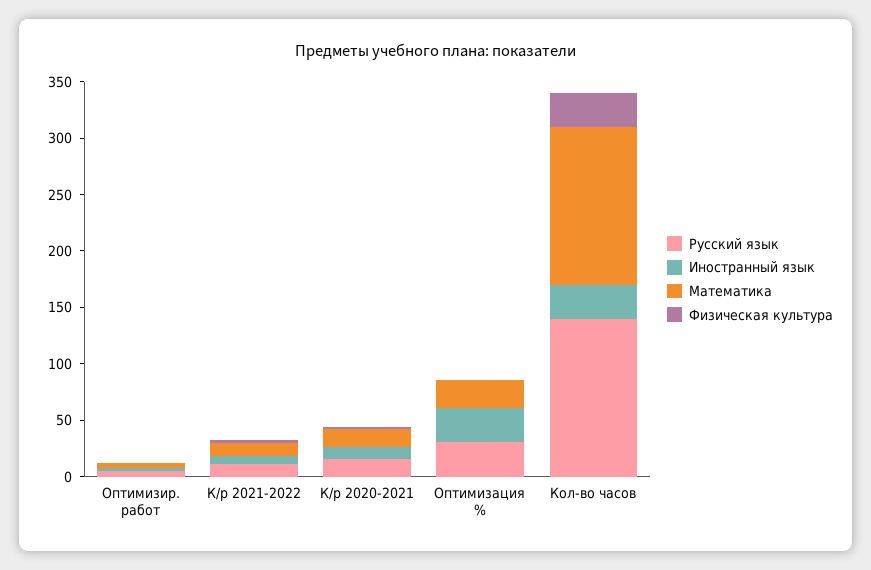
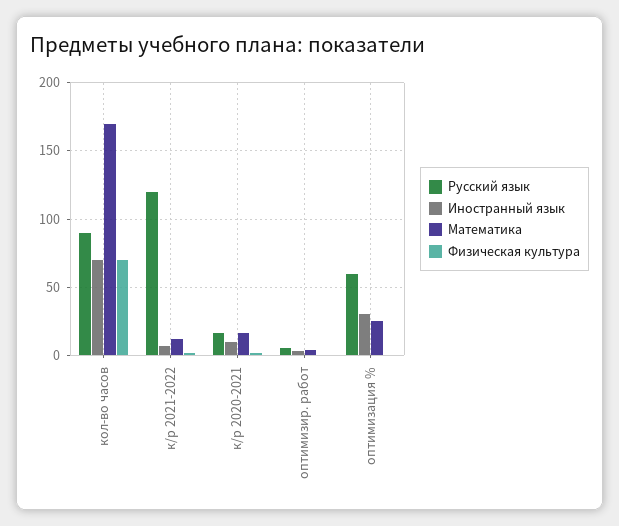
  {
    "Русский язык": {
      "Оптимизир. работ": 5,
-     "К/р 2021-2022": 10,
+     "К/р 2021-2022": 120,
      "К/р 2020-2021": 15,
-     "Оптимизация %": 30,
+     "Оптимизация %": 60,
-     "Кол-во часов": 140
+     "Кол-во часов": 90
    },
    "Иностранный язык": {
      "Оптимизир. работ": 5,
      "К/р 2021-2022": 5,
      "К/р 2020-2021": 10,
      "Оптимизация %": 30,
-     "Кол-во часов": 30
+     "Кол-во часов": 70
    },
    "Математика": {
      "Оптимизир. работ": 5,
      "К/р 2021-2022": 10,
      "К/р 2020-2021": 15,
      "Оптимизация %": 25,
-     "Кол-во часов": 140
+     "Кол-во часов": 170
    },
    "Физическая культура": {
      "Оптимизир. работ": 0,
      "К/р 2021-2022": 0,
      "К/р 2020-2021": 0,
      "Оптимизация %": 0,
-     "Кол-во часов": 30
+     "Кол-во часов": 70
    }
  }

